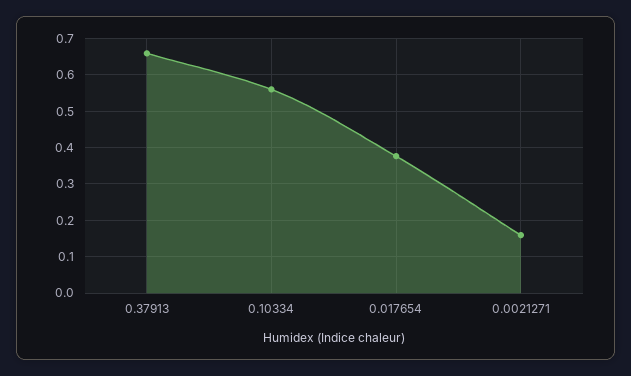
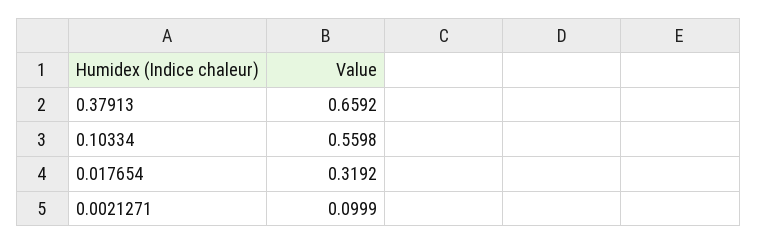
  {
    "0.37913": 0.6592,
    "0.10334": 0.5598,
-   "0.017654": 0.38,
+   "0.017654": 0.3192,
-   "0.0021271": 0.16
+   "0.0021271": 0.0999
  }

